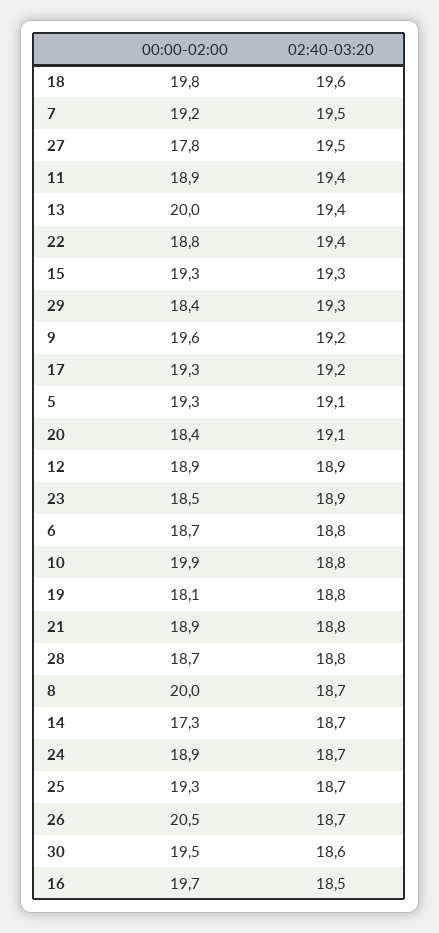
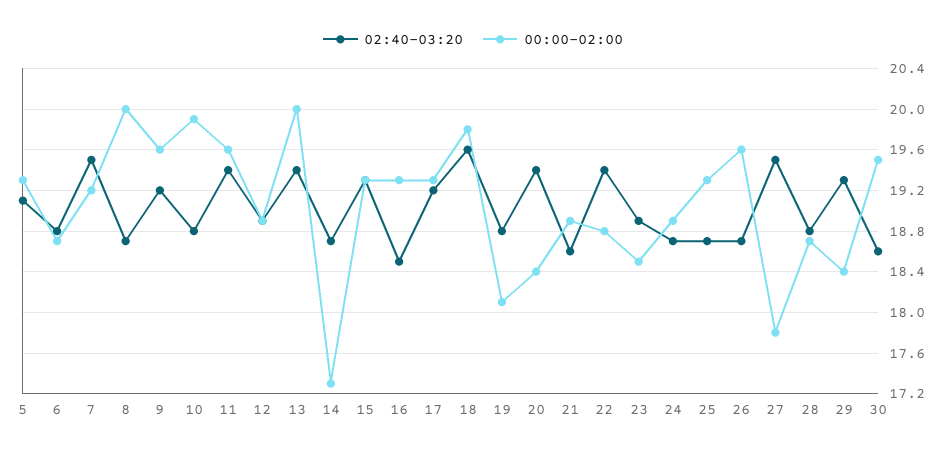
  {
    "00:00-02:00": {
      "18": 19.8,
      "7": 19.2,
      "27": 17.8,
-     "11": 18.9,
+     "11": 19.6,
      "13": 20,
      "22": 18.8,
      "15": 19.3,
      "29": 18.4,
      "9": 19.6,
      "17": 19.3,
      "5": 19.3,
      "20": 18.4,
      "12": 18.9,
      "23": 18.5,
      "6": 18.7,
      "10": 19.9,
      "19": 18.1,
      "21": 18.9,
      "28": 18.7,
      "8": 20,
      "14": 17.3,
      "24": 18.9,
      "25": 19.3,
-     "26": 20.5,
+     "26": 19.6,
      "30": 19.5,
-     "16": 19.7
+     "16": 19.3
    },
    "02:40-03:20": {
      "18": 19.6,
      "7": 19.5,
      "27": 19.5,
      "11": 19.4,
      "13": 19.4,
      "22": 19.4,
      "15": 19.3,
      "29": 19.3,
      "9": 19.2,
      "17": 19.2,
      "5": 19.1,
-     "20": 19.1,
+     "20": 19.4,
      "12": 18.9,
      "23": 18.9,
      "6": 18.8,
      "10": 18.8,
      "19": 18.8,
-     "21": 18.8,
+     "21": 18.6,
      "28": 18.8,
      "8": 18.7,
      "14": 18.7,
      "24": 18.7,
      "25": 18.7,
      "26": 18.7,
      "30": 18.6,
      "16": 18.5
    }
  }

